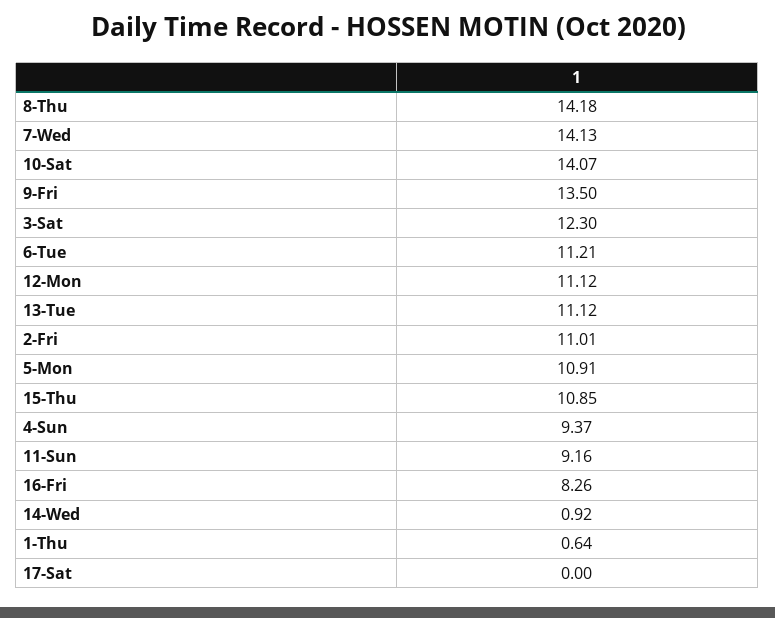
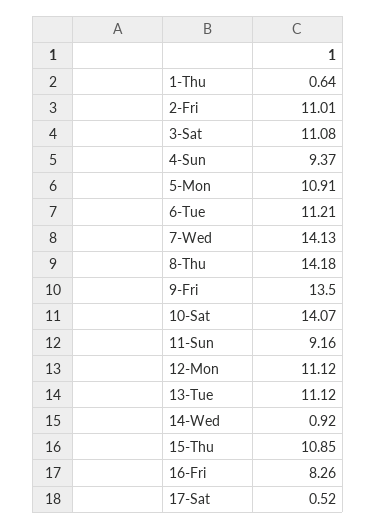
  {
    "8-Thu": 14.18,
    "7-Wed": 14.13,
    "10-Sat": 14.07,
    "9-Fri": 13.5,
-   "3-Sat": 12.3,
+   "3-Sat": 11.08,
    "6-Tue": 11.21,
    "12-Mon": 11.12,
    "13-Tue": 11.12,
    "2-Fri": 11.01,
    "5-Mon": 10.91,
    "15-Thu": 10.85,
    "4-Sun": 9.37,
    "11-Sun": 9.16,
    "16-Fri": 8.26,
    "14-Wed": 0.92,
    "1-Thu": 0.64,
-   "17-Sat": 0
+   "17-Sat": 0.52
  }

